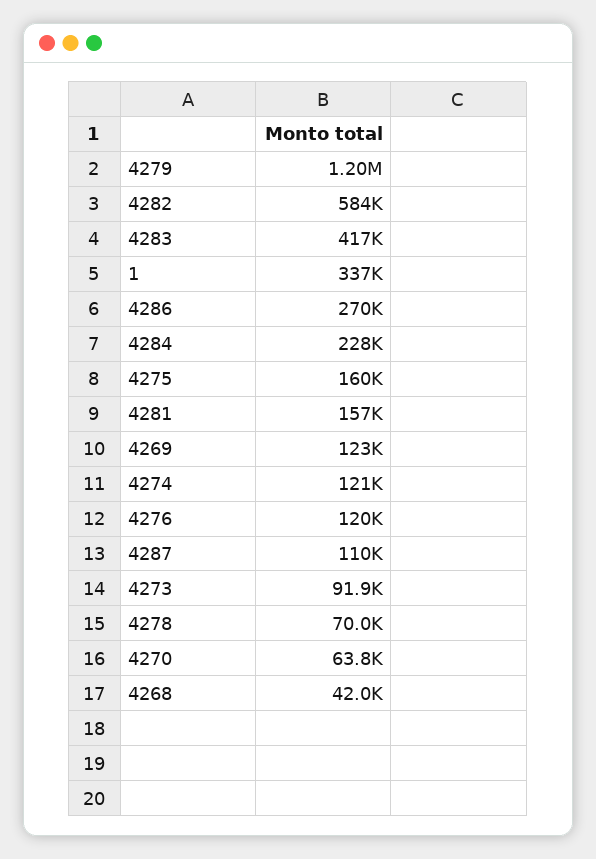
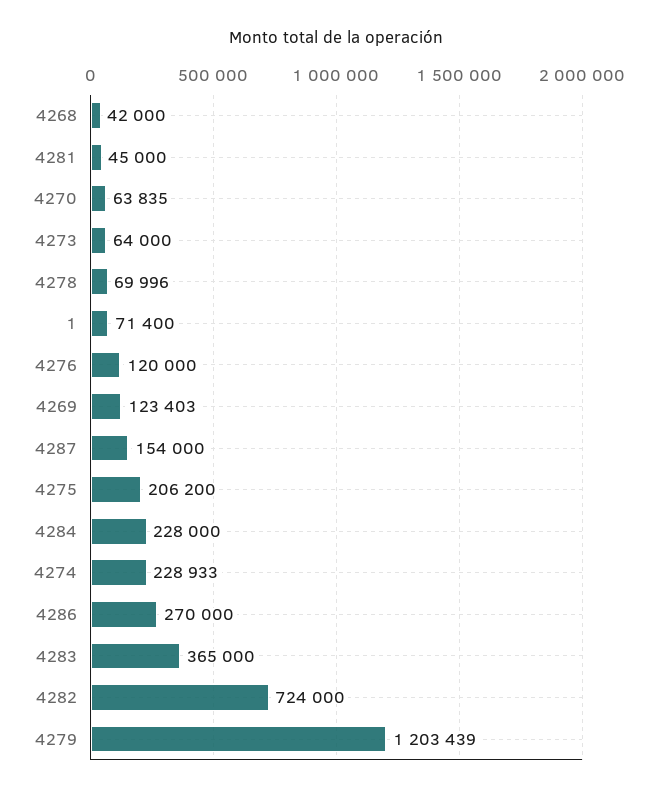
  {
    "4279": 1203439,
-   "4282": 584000,
+   "4282": 724000,
-   "4283": 417000,
+   "4283": 365000,
-   "1": 337000,
+   "1": 71400,
    "4286": 270000,
    "4284": 228000,
-   "4275": 160000,
+   "4275": 206200,
-   "4281": 157000,
+   "4281": 45000,
    "4269": 123403,
-   "4274": 121000,
+   "4274": 228933,
    "4276": 120000,
-   "4287": 110000,
+   "4287": 154000,
-   "4273": 91900,
+   "4273": 64000,
    "4278": 69996,
    "4270": 63835,
    "4268": 42000
  }

